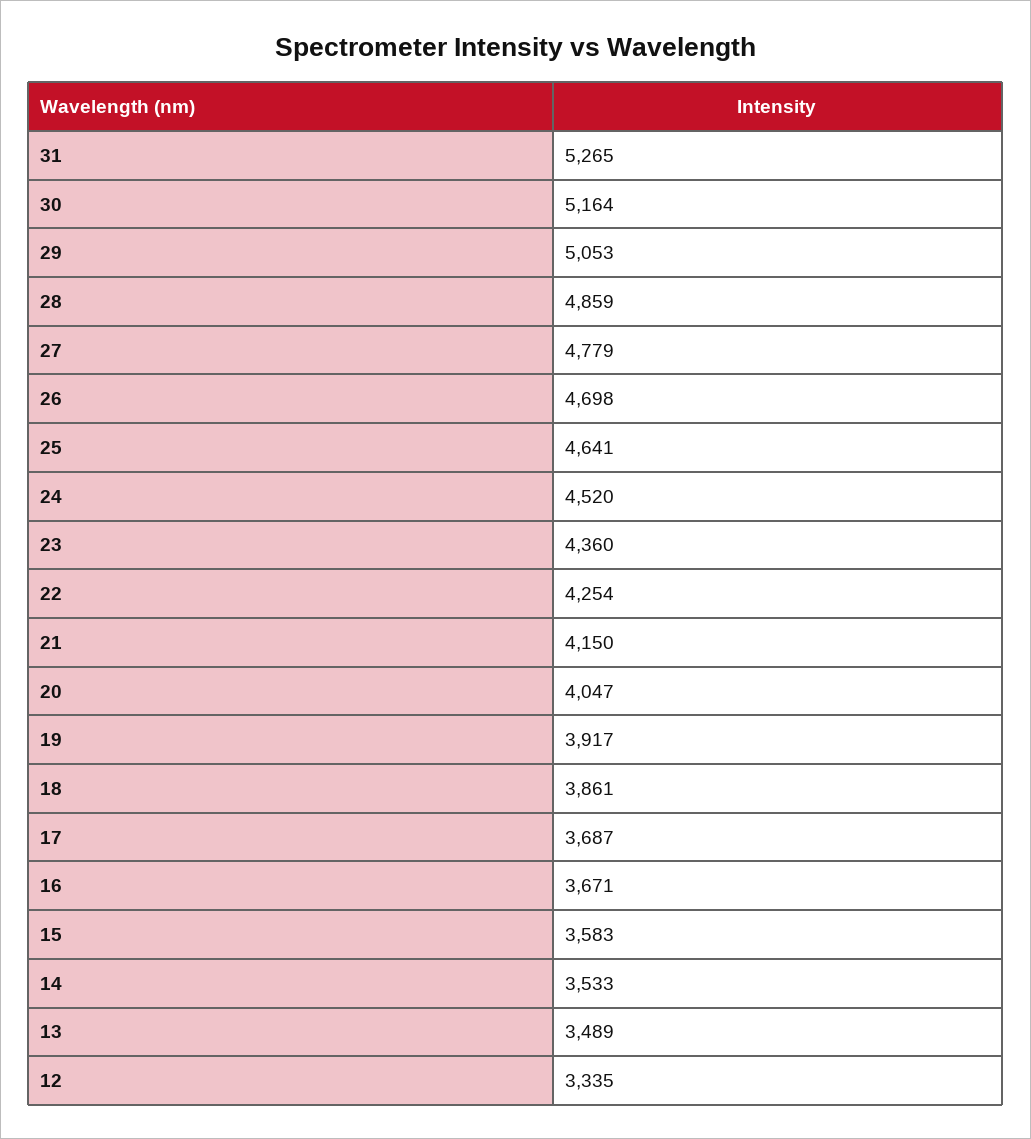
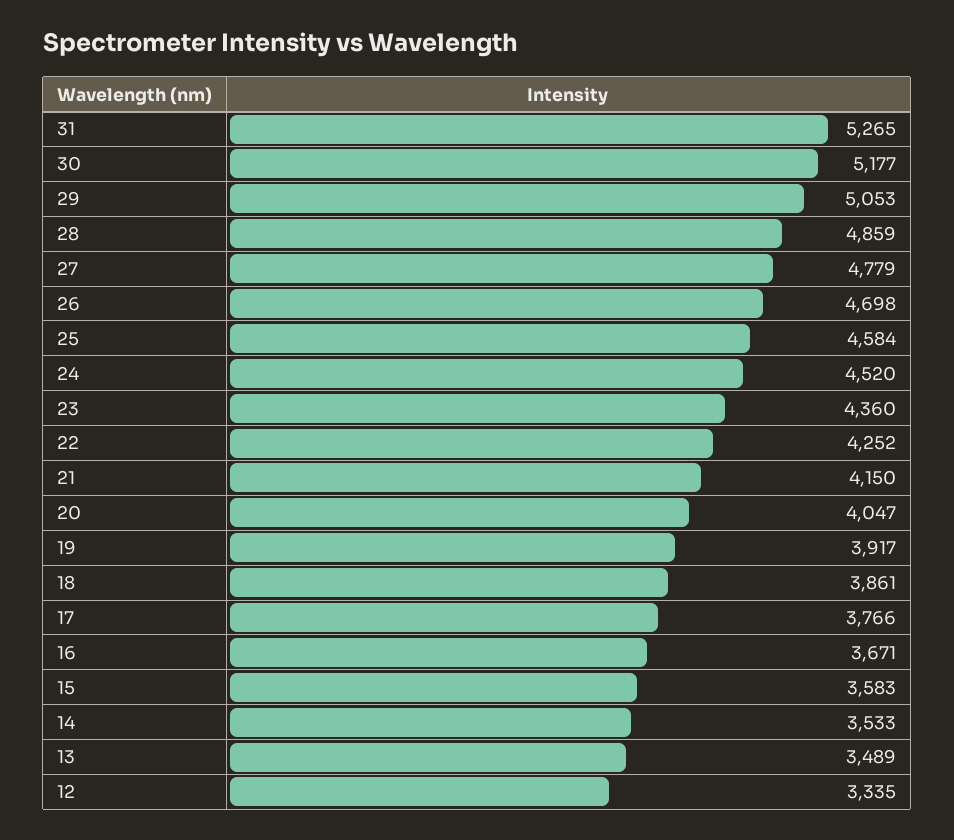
  {
    "31": 5265,
-   "30": 5164,
+   "30": 5177,
    "29": 5053,
    "28": 4859,
    "27": 4779,
    "26": 4698,
-   "25": 4641,
+   "25": 4584,
    "24": 4520,
    "23": 4360,
-   "22": 4254,
+   "22": 4252,
    "21": 4150,
    "20": 4047,
    "19": 3917,
    "18": 3861,
-   "17": 3687,
+   "17": 3766,
    "16": 3671,
    "15": 3583,
    "14": 3533,
    "13": 3489,
    "12": 3335
  }

